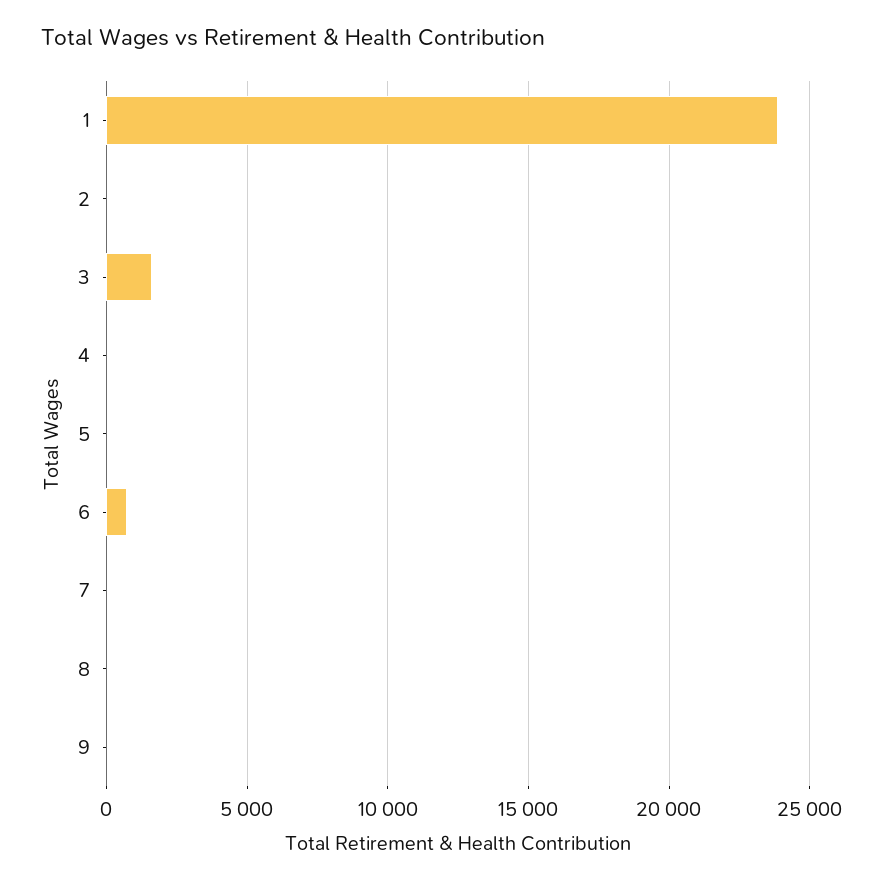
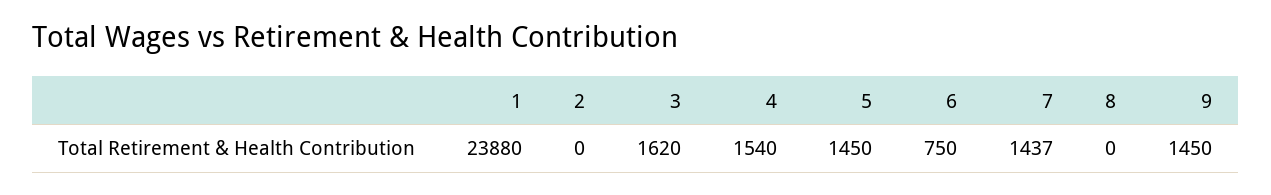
  {
    "1": 23880,
    "2": 0,
    "3": 1620,
-   "4": 0,
+   "4": 1540,
-   "5": 0,
+   "5": 1450,
    "6": 750,
-   "7": 0,
+   "7": 1437,
    "8": 0,
-   "9": 0
+   "9": 1450
  }

